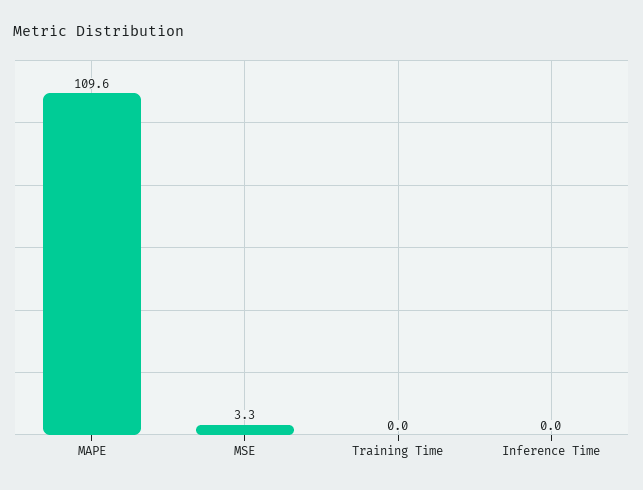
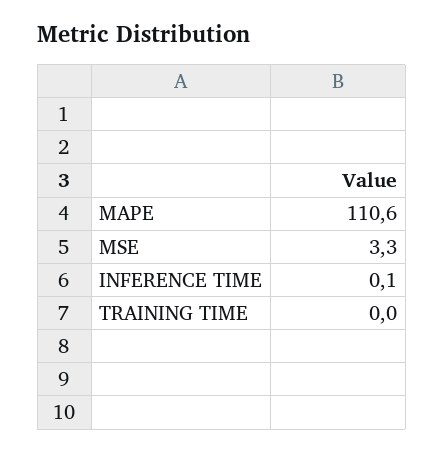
  {
-   "MAPE": 109.6,
+   "MAPE": 110.6,
    "MSE": 3.3,
    "Training Time": 0,
-   "Inference Time": 0
+   "Inference Time": 0.1
  }

